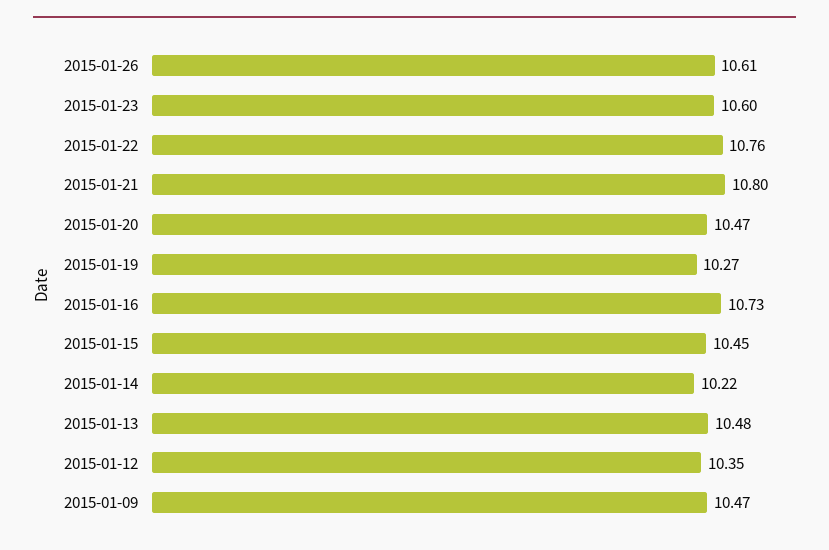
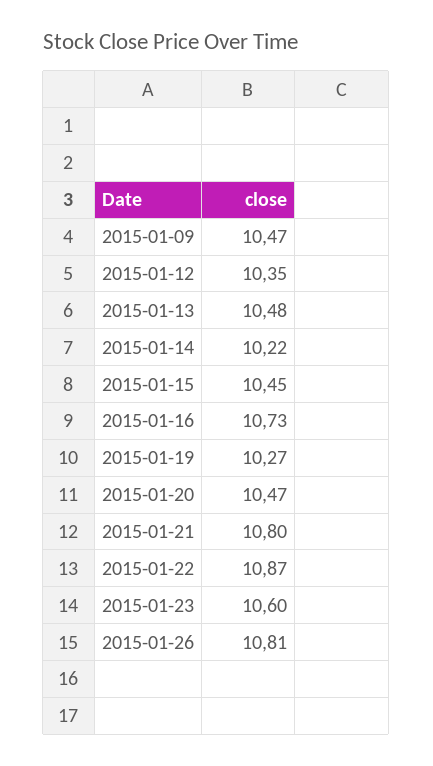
  {
-   "2015-01-26": 10.61,
+   "2015-01-26": 10.81,
    "2015-01-23": 10.6,
-   "2015-01-22": 10.76,
+   "2015-01-22": 10.87,
    "2015-01-21": 10.8,
    "2015-01-20": 10.47,
    "2015-01-19": 10.27,
    "2015-01-16": 10.73,
    "2015-01-15": 10.45,
    "2015-01-14": 10.22,
    "2015-01-13": 10.48,
    "2015-01-12": 10.35,
    "2015-01-09": 10.47
  }

